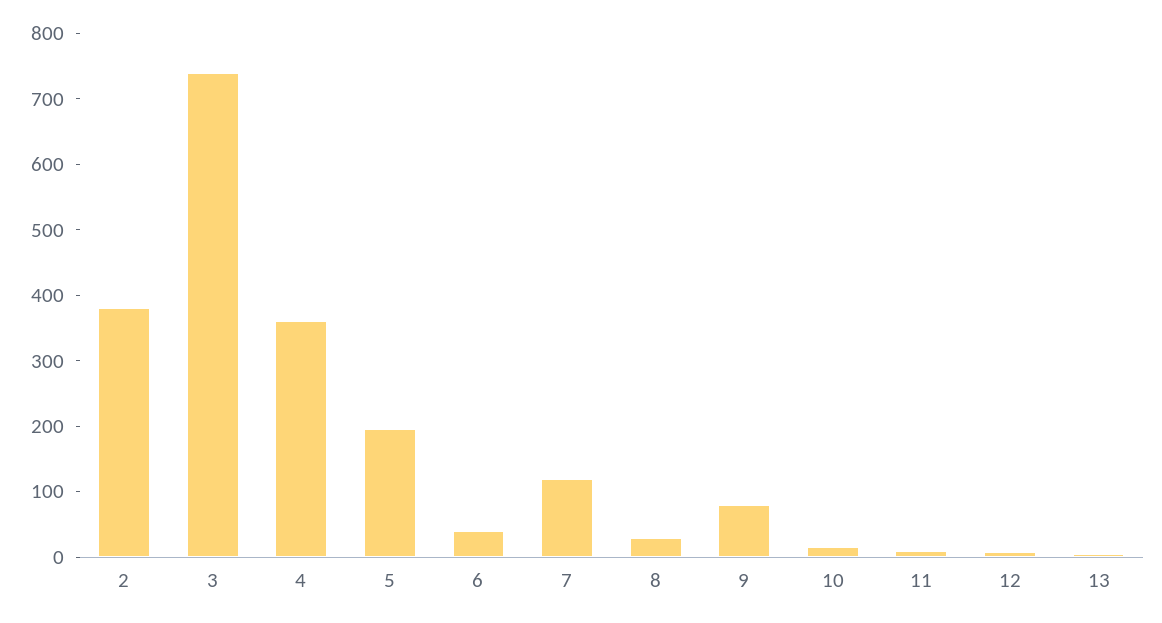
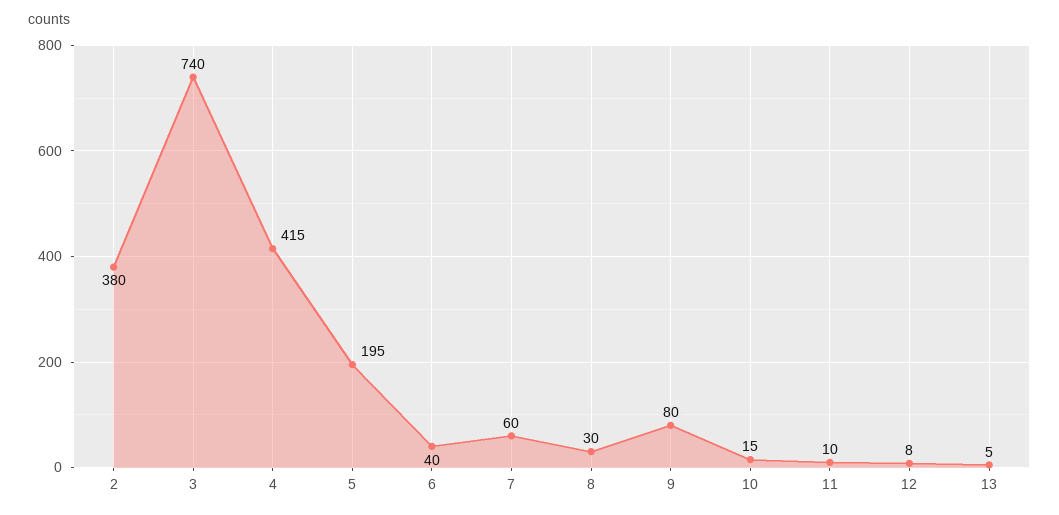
  {
    "2": 380,
    "3": 740,
-   "4": 360,
+   "4": 415,
    "5": 195,
    "6": 40,
-   "7": 120,
+   "7": 60,
    "8": 30,
    "9": 80,
    "10": 15,
    "11": 10,
    "12": 8,
    "13": 5
  }

